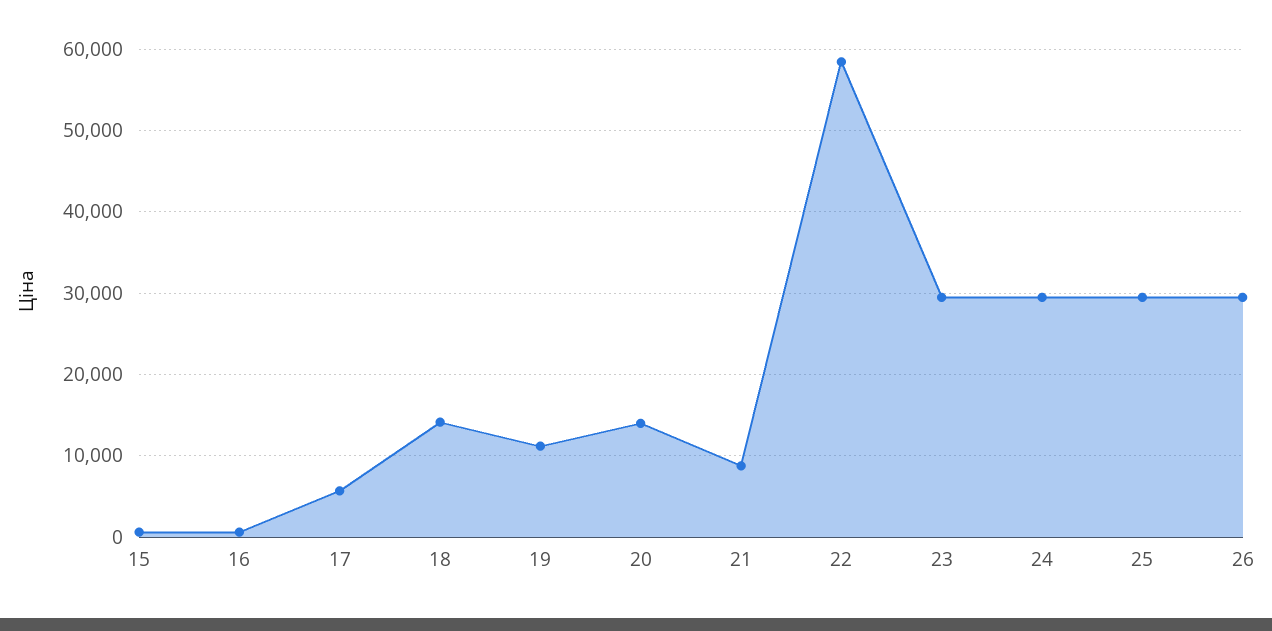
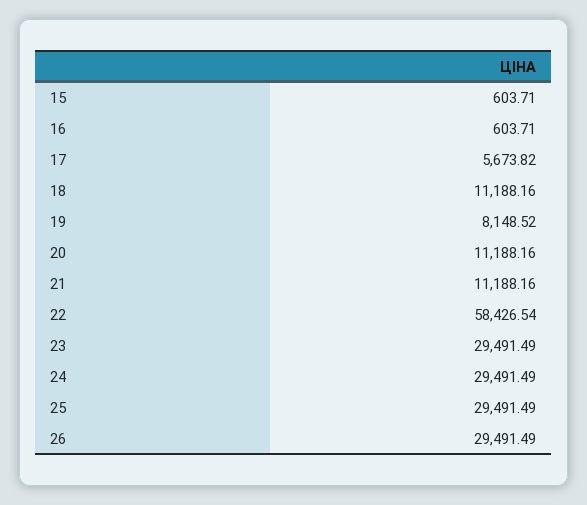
  {
    "15": 603.71,
    "16": 603.71,
    "17": 5673.82,
-   "18": 14000,
+   "18": 11188.16,
-   "19": 11000,
+   "19": 8148.52,
-   "20": 14000,
+   "20": 11188.16,
-   "21": 9000,
+   "21": 11188.16,
    "22": 58426.54,
    "23": 29491.49,
    "24": 29491.49,
    "25": 29491.49,
    "26": 29491.49
  }

